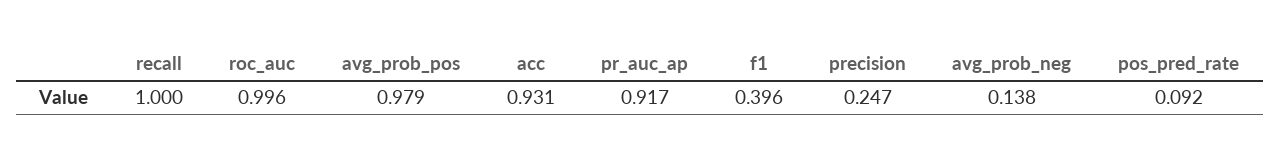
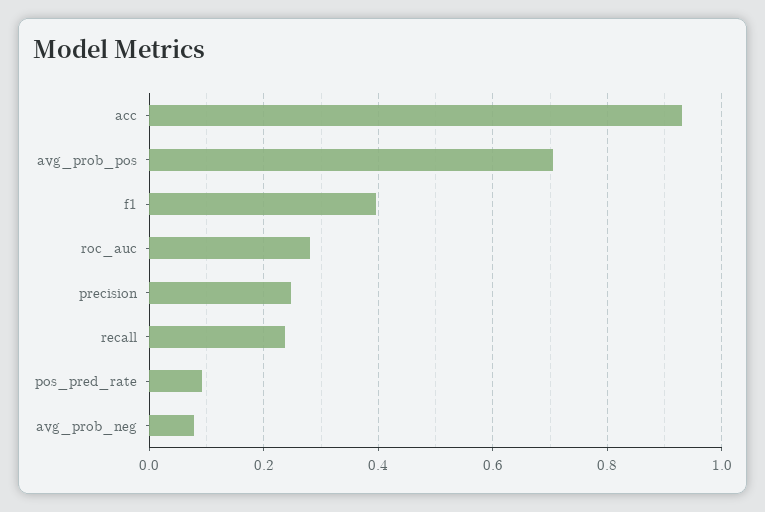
  {
-   "recall": 1,
+   "recall": 0.24,
-   "roc_auc": 0.996,
+   "roc_auc": 0.28,
-   "avg_prob_pos": 0.979,
+   "avg_prob_pos": 0.7,
    "acc": 0.931,
-   "pr_auc_ap": 0.917,
    "f1": 0.396,
    "precision": 0.247,
-   "avg_prob_neg": 0.138,
+   "avg_prob_neg": 0.08,
    "pos_pred_rate": 0.092
  }

